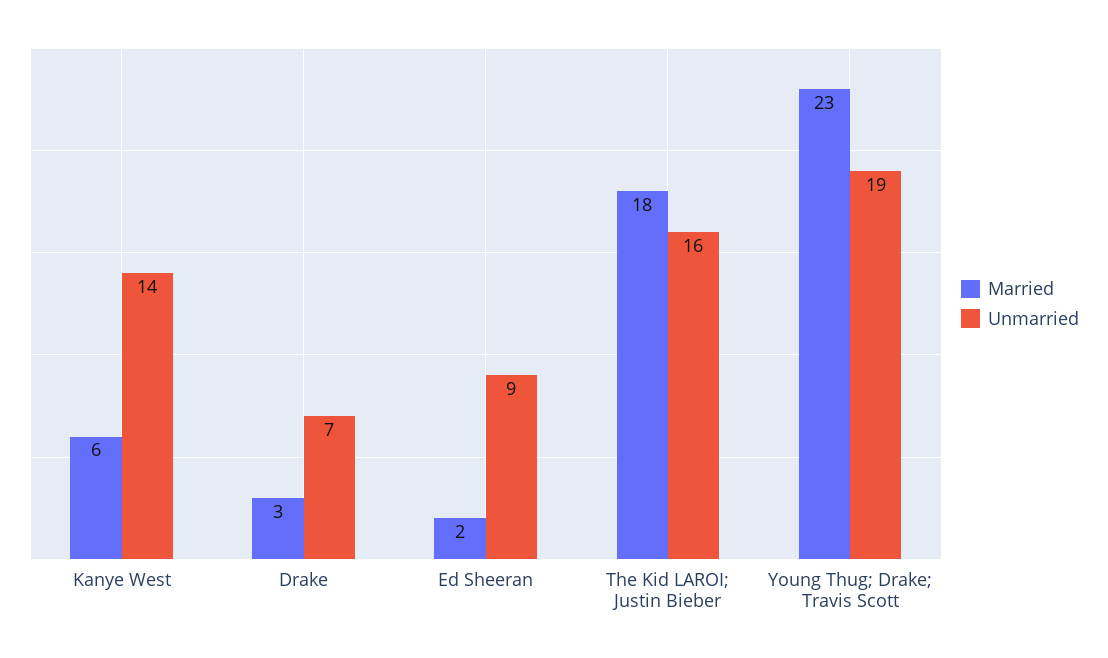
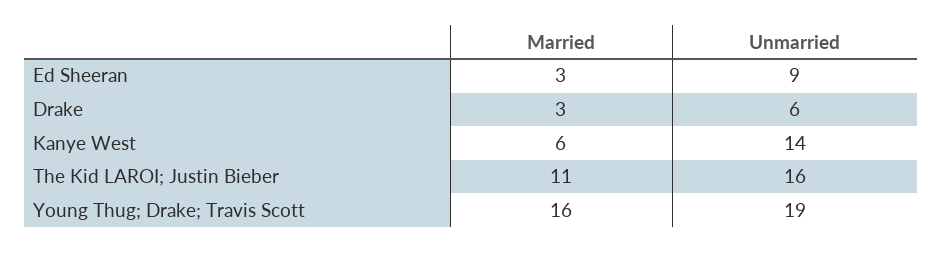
  {
    "Married": {
      "Kanye West": 6,
      "Drake": 3,
-     "Ed Sheeran": 2,
+     "Ed Sheeran": 3,
-     "The Kid LAROI; Justin Bieber": 18,
+     "The Kid LAROI; Justin Bieber": 11,
-     "Young Thug; Drake; Travis Scott": 23
+     "Young Thug; Drake; Travis Scott": 16
    },
    "Unmarried": {
      "Kanye West": 14,
-     "Drake": 7,
+     "Drake": 6,
      "Ed Sheeran": 9,
      "The Kid LAROI; Justin Bieber": 16,
      "Young Thug; Drake; Travis Scott": 19
    }
  }

